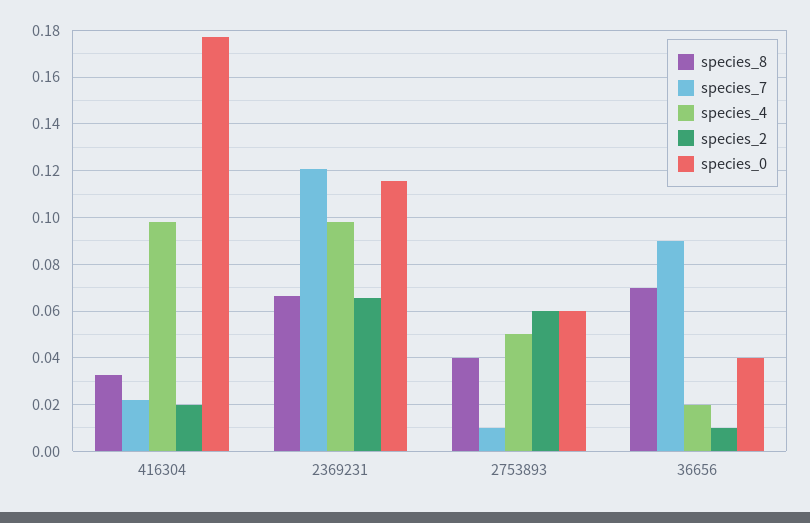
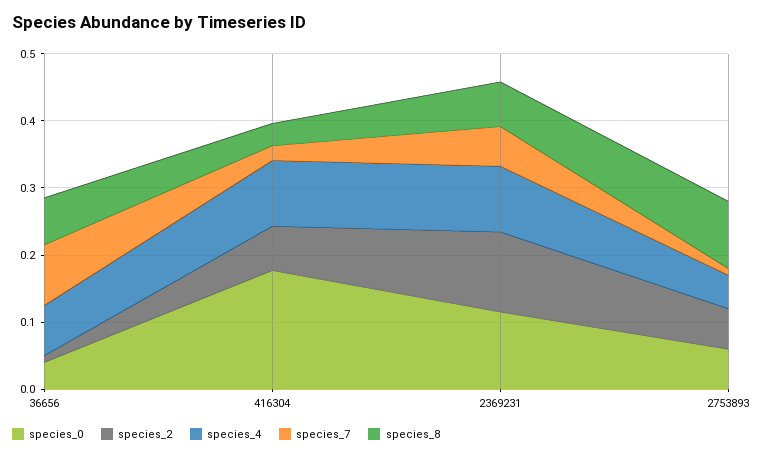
  {
    "species_8": {
      "416304": 0.035,
      "2369231": 0.065,
-     "2753893": 0.04,
+     "2753893": 0.1,
      "36656": 0.07
    },
    "species_7": {
      "416304": 0.02,
-     "2369231": 0.12,
+     "2369231": 0.06,
      "2753893": 0.01,
      "36656": 0.09
    },
    "species_4": {
      "416304": 0.1,
      "2369231": 0.1,
      "2753893": 0.05,
-     "36656": 0.02
+     "36656": 0.08
    },
    "species_2": {
-     "416304": 0.02,
+     "416304": 0.06,
-     "2369231": 0.065,
+     "2369231": 0.12,
      "2753893": 0.06,
      "36656": 0.01
    },
    "species_0": {
      "416304": 0.175,
      "2369231": 0.115,
      "2753893": 0.06,
      "36656": 0.04
    }
  }

